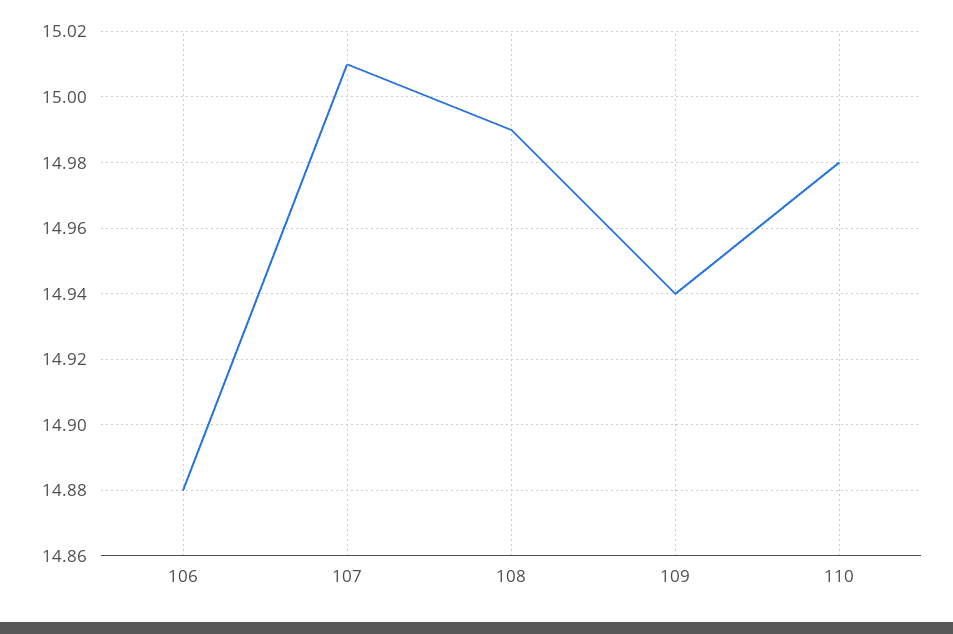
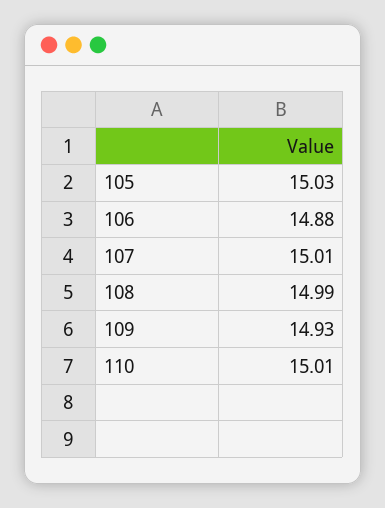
  {
    "106": 14.88,
    "107": 15.01,
    "108": 14.99,
-   "109": 14.94,
+   "109": 14.93,
-   "110": 14.98
+   "110": 15.01,
+   "105": 15.03
  }

